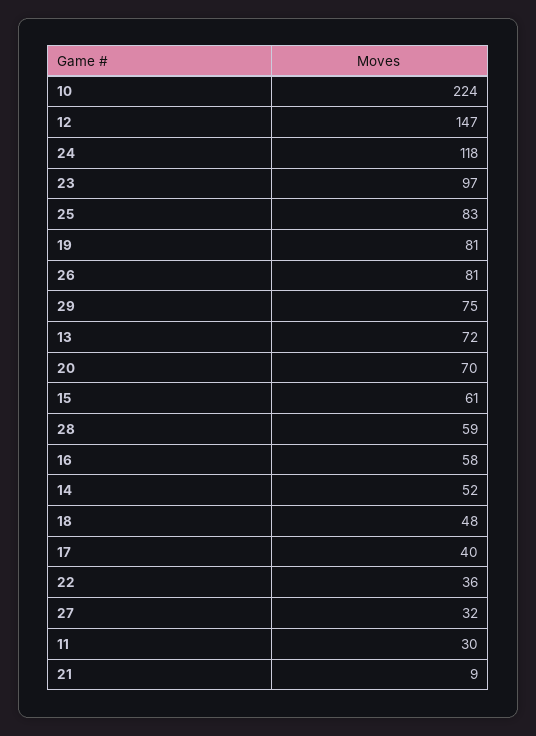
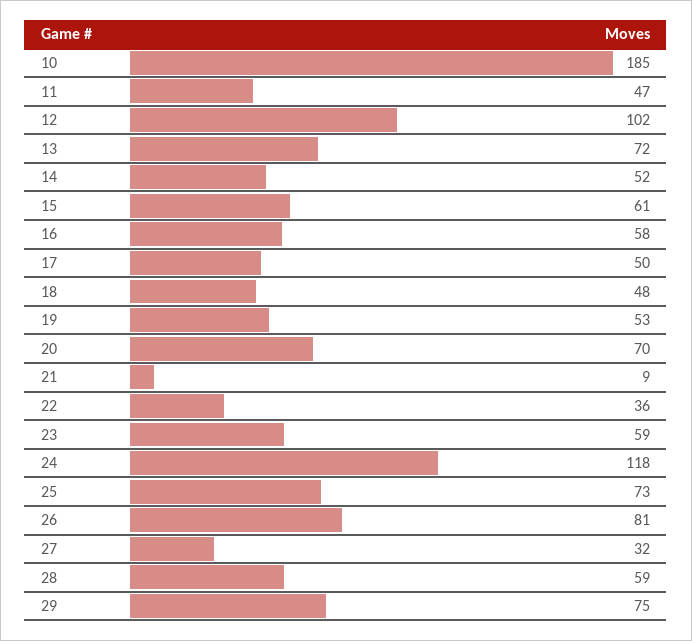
  {
-   "10": 224,
+   "10": 185,
-   "12": 147,
+   "12": 102,
    "24": 118,
-   "23": 97,
+   "23": 59,
-   "25": 83,
+   "25": 73,
-   "19": 81,
+   "19": 53,
    "26": 81,
    "29": 75,
    "13": 72,
    "20": 70,
    "15": 61,
    "28": 59,
    "16": 58,
    "14": 52,
    "18": 48,
-   "17": 40,
+   "17": 50,
    "22": 36,
    "27": 32,
-   "11": 30,
+   "11": 47,
    "21": 9
  }

